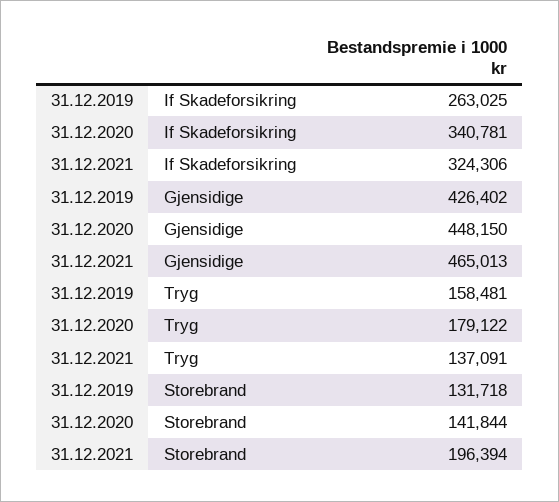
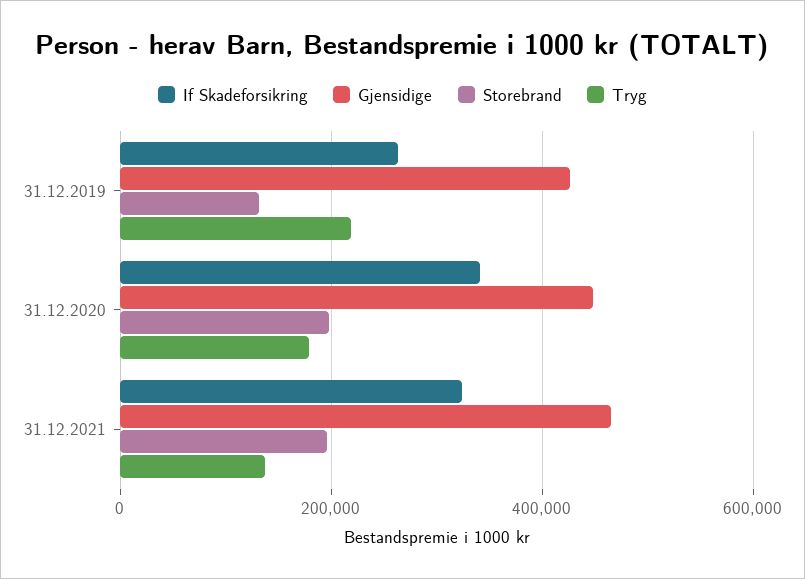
  {
    "If Skadeforsikring": {
      "31.12.2019": 263025,
      "31.12.2020": 340781,
      "31.12.2021": 324306
    },
    "Gjensidige": {
      "31.12.2019": 426402,
      "31.12.2020": 448150,
      "31.12.2021": 465013
    },
    "Tryg": {
-     "31.12.2019": 158481,
+     "31.12.2019": 220000,
      "31.12.2020": 179122,
      "31.12.2021": 137091
    },
    "Storebrand": {
      "31.12.2019": 131718,
-     "31.12.2020": 141844,
+     "31.12.2020": 200000,
      "31.12.2021": 196394
    }
  }

